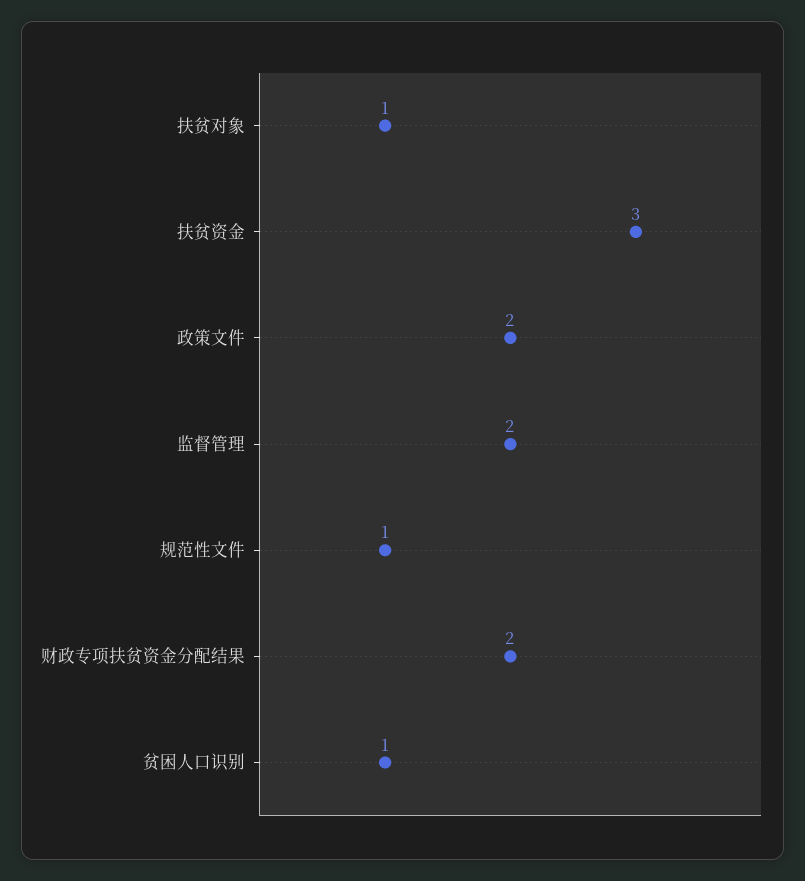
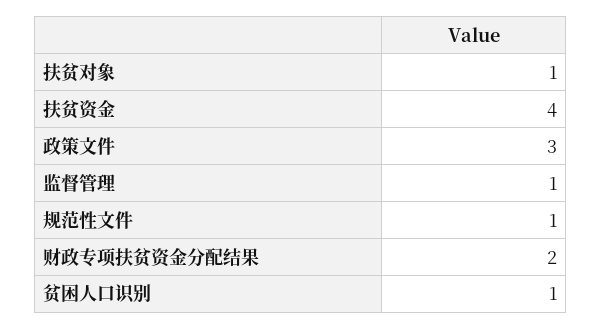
  {
    "扶贫对象": 1,
-   "扶贫资金": 3,
+   "扶贫资金": 4,
-   "政策文件": 2,
+   "政策文件": 3,
-   "监督管理": 2,
+   "监督管理": 1,
    "规范性文件": 1,
    "财政专项扶贫资金分配结果": 2,
    "贫困人口识别": 1
  }

